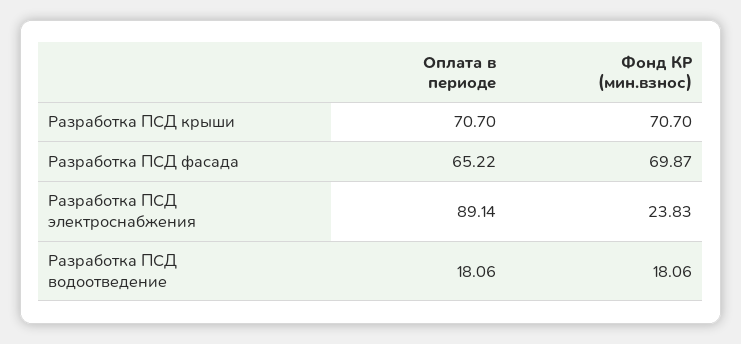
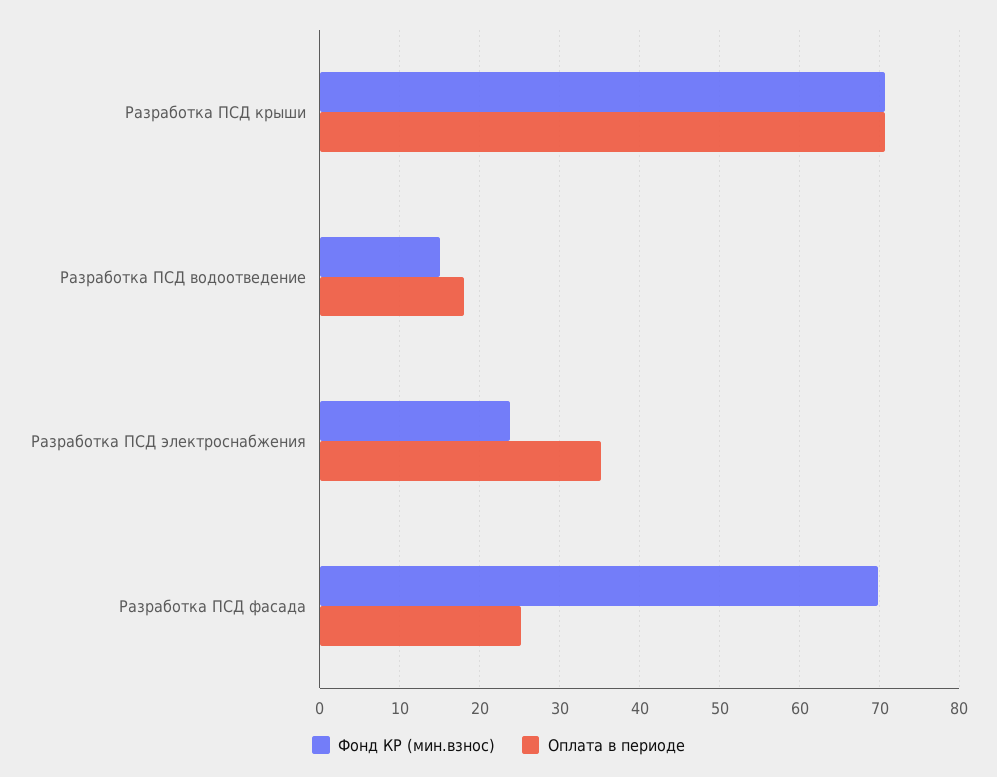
  {
    "Оплата в периоде": {
      "Разработка ПСД крыши": 70.7,
-     "Разработка ПСД фасада": 65.22,
+     "Разработка ПСД фасада": 25,
-     "Разработка ПСД электроснабжения": 89.14,
+     "Разработка ПСД электроснабжения": 35,
      "Разработка ПСД водоотведение": 18.06
    },
    "Фонд КР (мин.взнос)": {
      "Разработка ПСД крыши": 70.7,
      "Разработка ПСД фасада": 69.87,
      "Разработка ПСД электроснабжения": 23.83,
-     "Разработка ПСД водоотведение": 18.06
+     "Разработка ПСД водоотведение": 15
    }
  }

